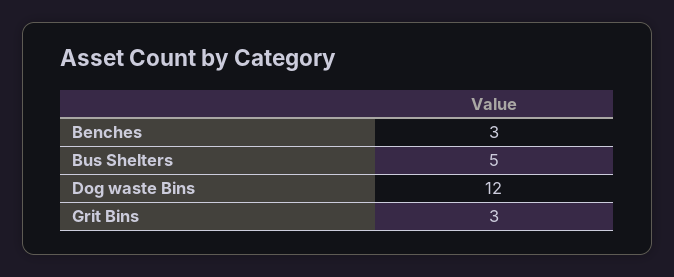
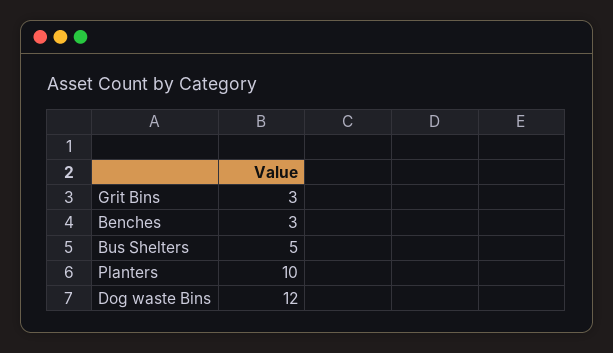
  {
    "Benches": 3,
    "Bus Shelters": 5,
    "Dog waste Bins": 12,
-   "Grit Bins": 3
+   "Grit Bins": 3,
+   "Planters": 10
  }

